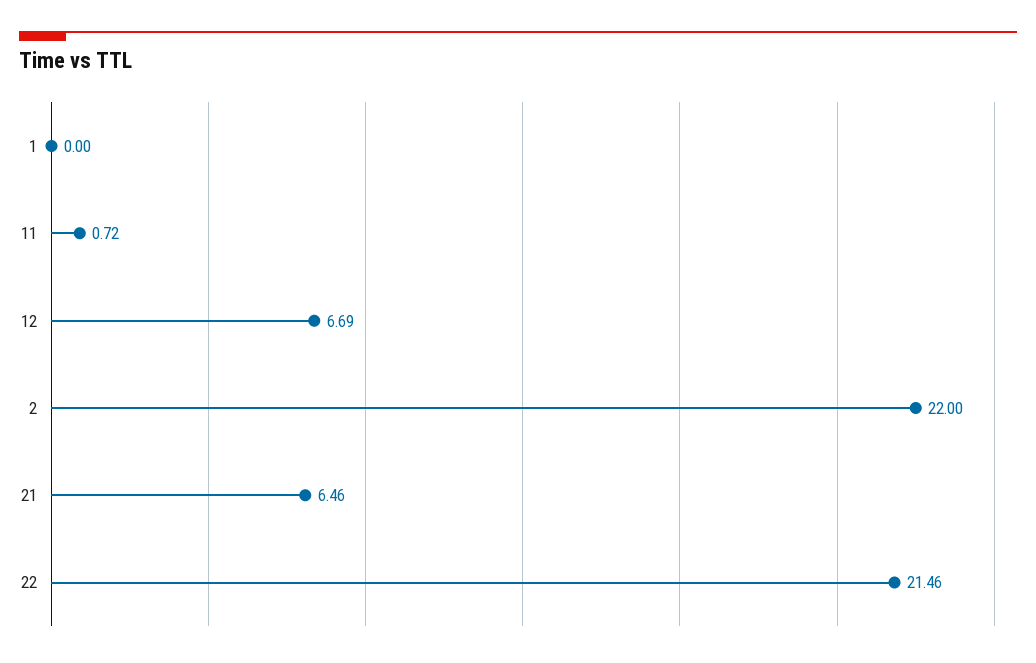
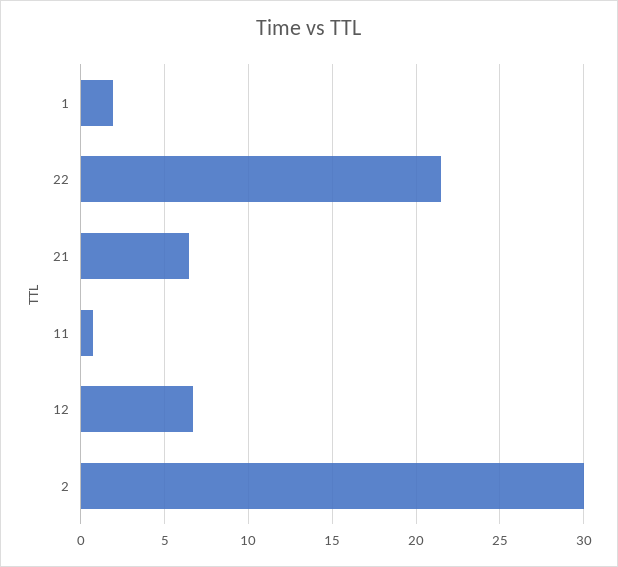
  {
-   "1": 0,
+   "1": 2,
    "11": 0.72,
    "12": 6.69,
-   "2": 22,
+   "2": 30,
    "21": 6.46,
    "22": 21.46
  }

